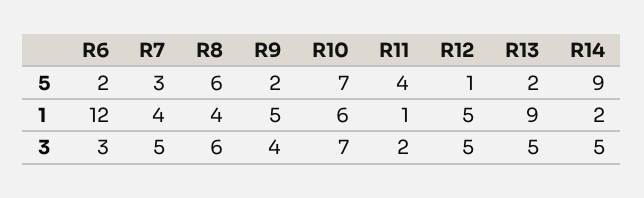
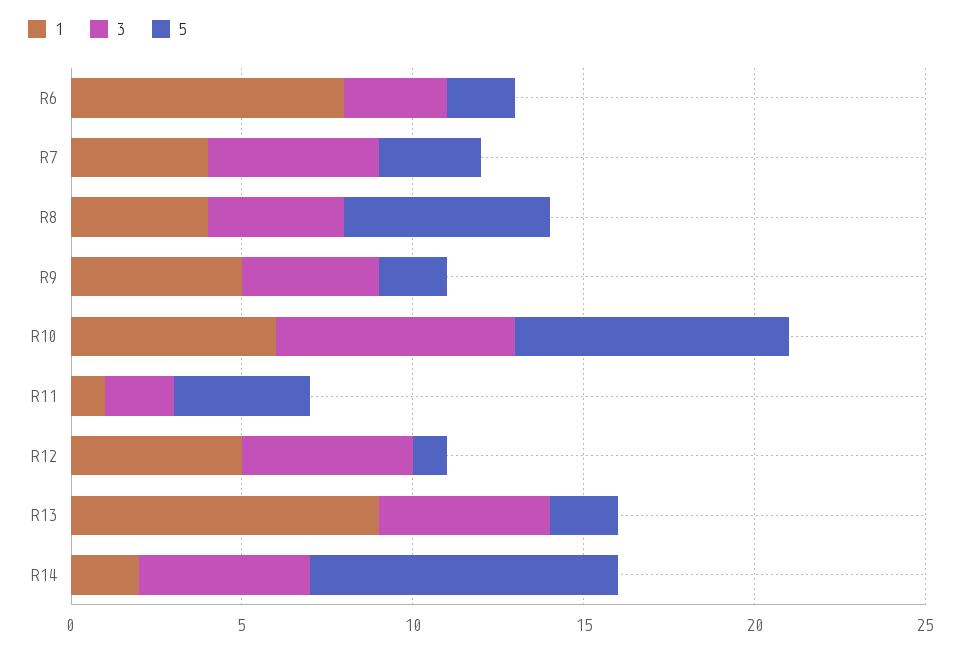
  {
    "5": {
      "R6": 2,
      "R7": 3,
      "R8": 6,
      "R9": 2,
-     "R10": 7,
+     "R10": 8,
      "R11": 4,
      "R12": 1,
      "R13": 2,
      "R14": 9
    },
    "1": {
-     "R6": 12,
+     "R6": 8,
      "R7": 4,
      "R8": 4,
      "R9": 5,
      "R10": 6,
      "R11": 1,
      "R12": 5,
      "R13": 9,
      "R14": 2
    },
    "3": {
      "R6": 3,
      "R7": 5,
-     "R8": 6,
+     "R8": 4,
      "R9": 4,
      "R10": 7,
      "R11": 2,
      "R12": 5,
      "R13": 5,
      "R14": 5
    }
  }

